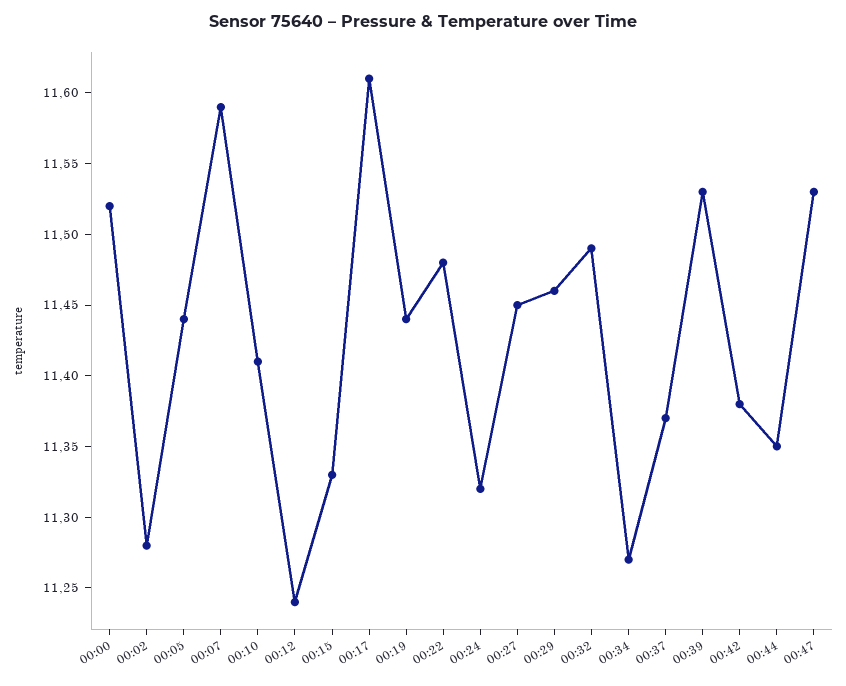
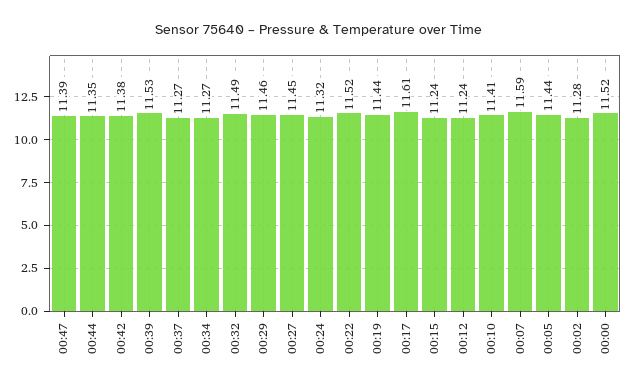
  {
    "00:00": 11.52,
    "00:02": 11.28,
    "00:05": 11.44,
    "00:07": 11.59,
    "00:10": 11.41,
    "00:12": 11.24,
-   "00:15": 11.33,
+   "00:15": 11.24,
    "00:17": 11.61,
    "00:19": 11.44,
-   "00:22": 11.48,
+   "00:22": 11.52,
    "00:24": 11.32,
    "00:27": 11.45,
    "00:29": 11.46,
    "00:32": 11.49,
    "00:34": 11.27,
-   "00:37": 11.37,
+   "00:37": 11.27,
    "00:39": 11.53,
    "00:42": 11.38,
    "00:44": 11.35,
-   "00:47": 11.53
+   "00:47": 11.39
  }

